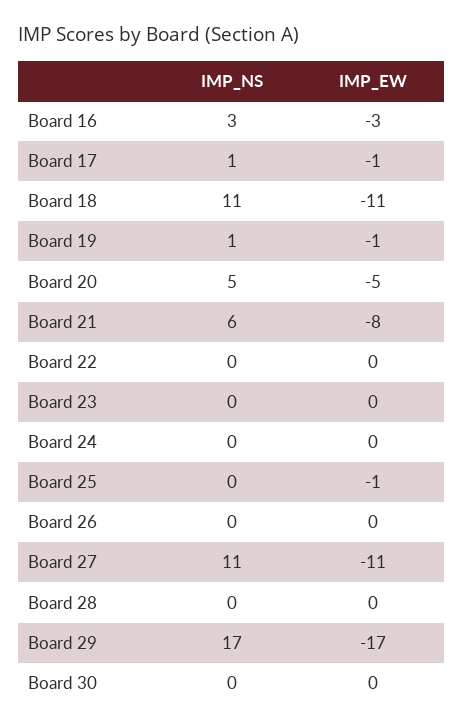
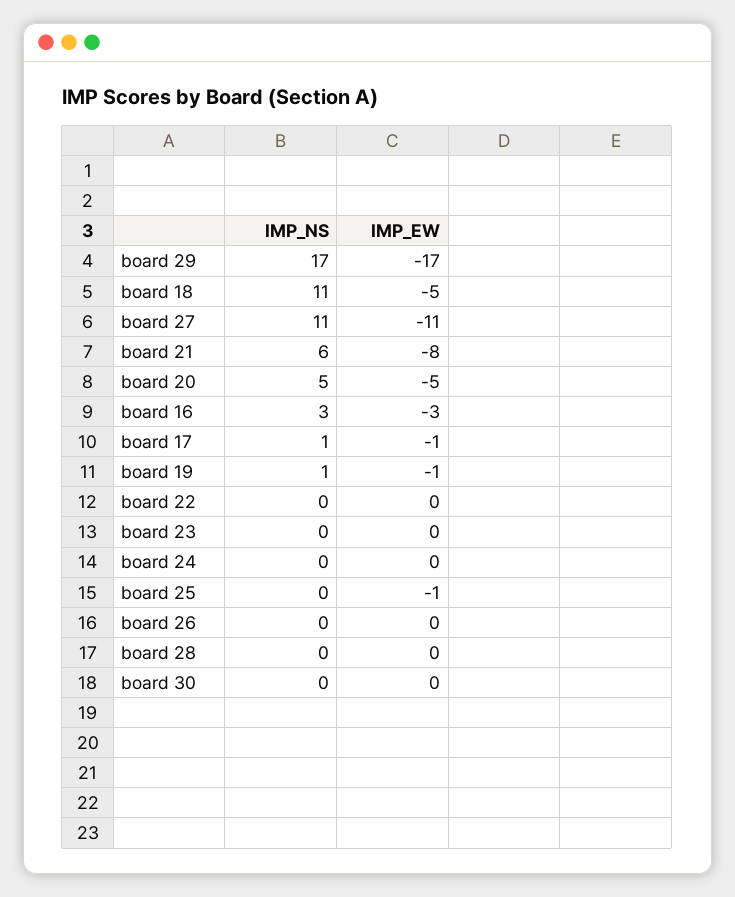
  {
    "IMP_NS": {
      "Board 16": 3,
      "Board 17": 1,
      "Board 18": 11,
      "Board 19": 1,
      "Board 20": 5,
      "Board 21": 6,
      "Board 22": 0,
      "Board 23": 0,
      "Board 24": 0,
      "Board 25": 0,
      "Board 26": 0,
      "Board 27": 11,
      "Board 28": 0,
      "Board 29": 17,
      "Board 30": 0
    },
    "IMP_EW": {
      "Board 16": -3,
      "Board 17": -1,
-     "Board 18": -11,
+     "Board 18": -5,
      "Board 19": -1,
      "Board 20": -5,
      "Board 21": -8,
      "Board 22": 0,
      "Board 23": 0,
      "Board 24": 0,
      "Board 25": -1,
      "Board 26": 0,
      "Board 27": -11,
      "Board 28": 0,
      "Board 29": -17,
      "Board 30": 0
    }
  }

